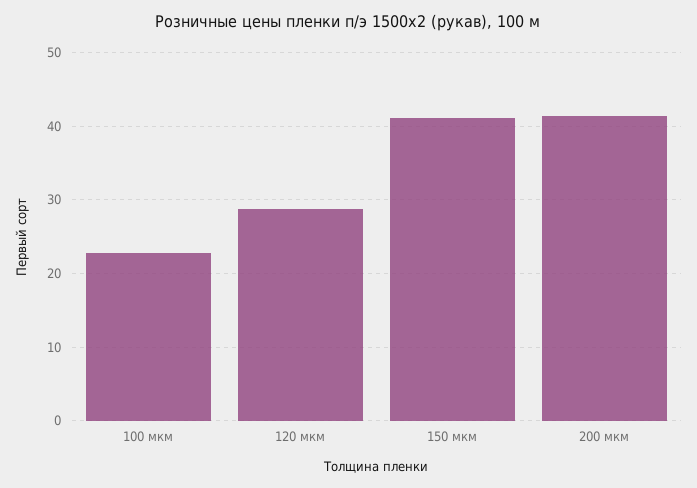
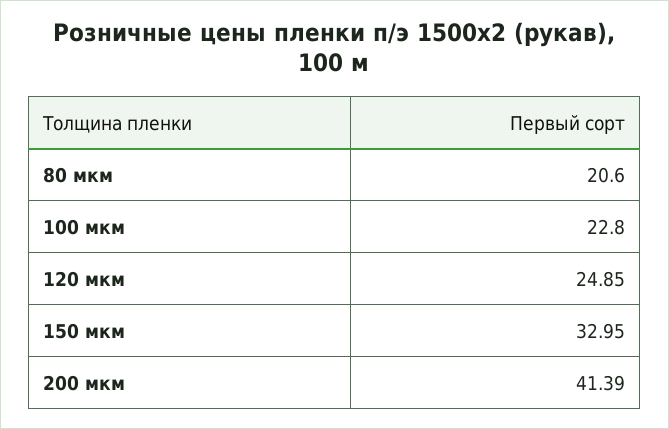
  {
    "100 мкм": 22.8,
-   "120 мкм": 29,
+   "120 мкм": 24.85,
-   "150 мкм": 41,
+   "150 мкм": 32.95,
-   "200 мкм": 41.39
+   "200 мкм": 41.39,
+   "80 мкм": 20.6
  }

